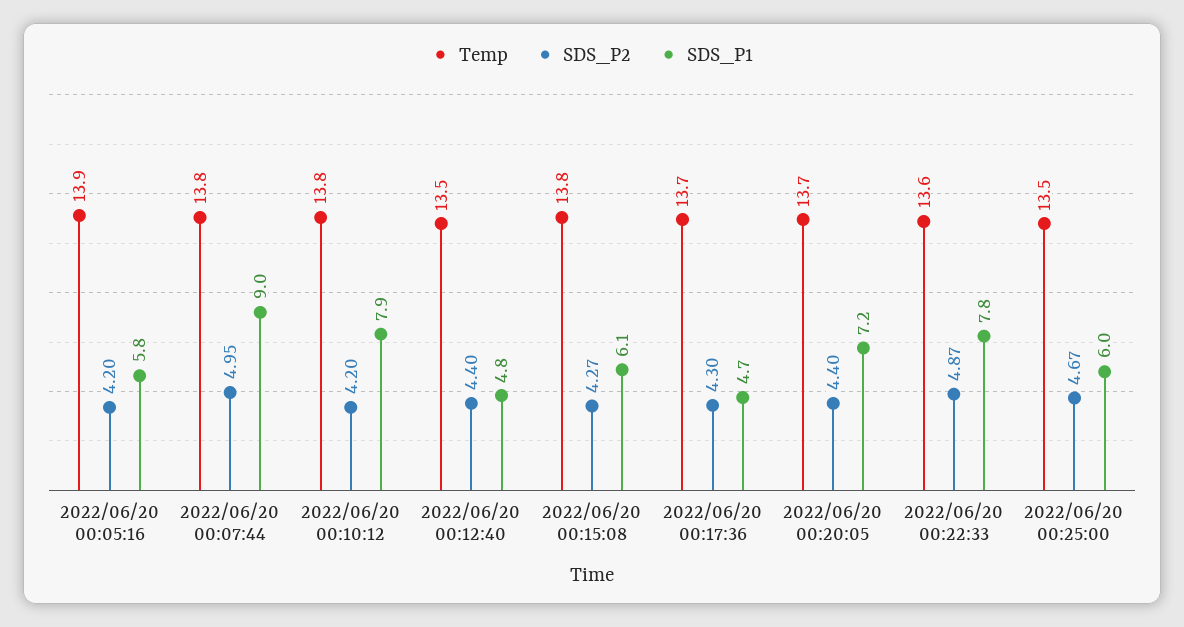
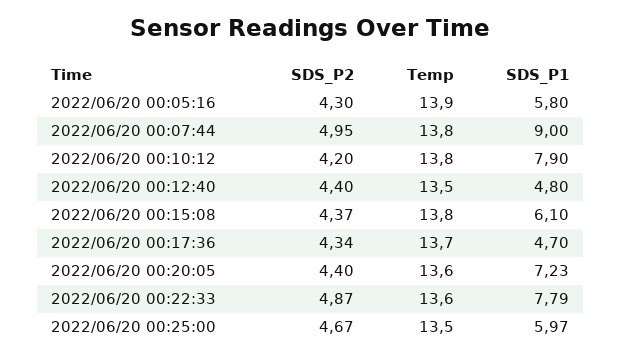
  {
    "Temp": {
      "2022/06/20 00:05:16": 13.9,
      "2022/06/20 00:07:44": 13.8,
      "2022/06/20 00:10:12": 13.8,
      "2022/06/20 00:12:40": 13.5,
      "2022/06/20 00:15:08": 13.8,
      "2022/06/20 00:17:36": 13.7,
-     "2022/06/20 00:20:05": 13.7,
+     "2022/06/20 00:20:05": 13.6,
      "2022/06/20 00:22:33": 13.6,
      "2022/06/20 00:25:00": 13.5
    },
    "SDS_P2": {
-     "2022/06/20 00:05:16": 4.2,
+     "2022/06/20 00:05:16": 4.3,
      "2022/06/20 00:07:44": 4.95,
      "2022/06/20 00:10:12": 4.2,
      "2022/06/20 00:12:40": 4.4,
-     "2022/06/20 00:15:08": 4.27,
+     "2022/06/20 00:15:08": 4.37,
-     "2022/06/20 00:17:36": 4.3,
+     "2022/06/20 00:17:36": 4.34,
      "2022/06/20 00:20:05": 4.4,
      "2022/06/20 00:22:33": 4.87,
      "2022/06/20 00:25:00": 4.67
    },
    "SDS_P1": {
      "2022/06/20 00:05:16": 5.8,
      "2022/06/20 00:07:44": 9,
      "2022/06/20 00:10:12": 7.9,
      "2022/06/20 00:12:40": 4.8,
      "2022/06/20 00:15:08": 6.1,
      "2022/06/20 00:17:36": 4.7,
      "2022/06/20 00:20:05": 7.23,
      "2022/06/20 00:22:33": 7.79,
      "2022/06/20 00:25:00": 5.97
    }
  }

